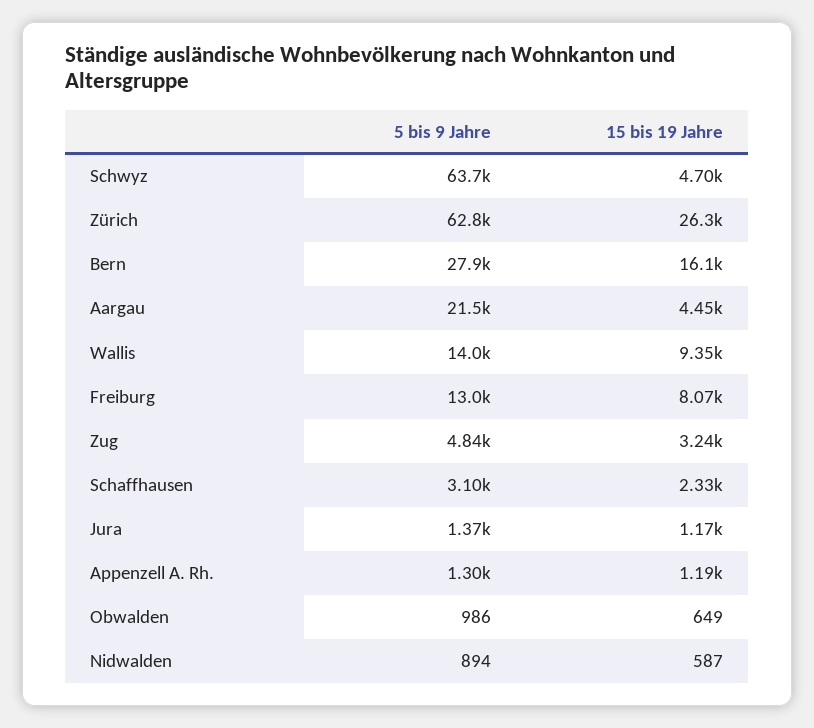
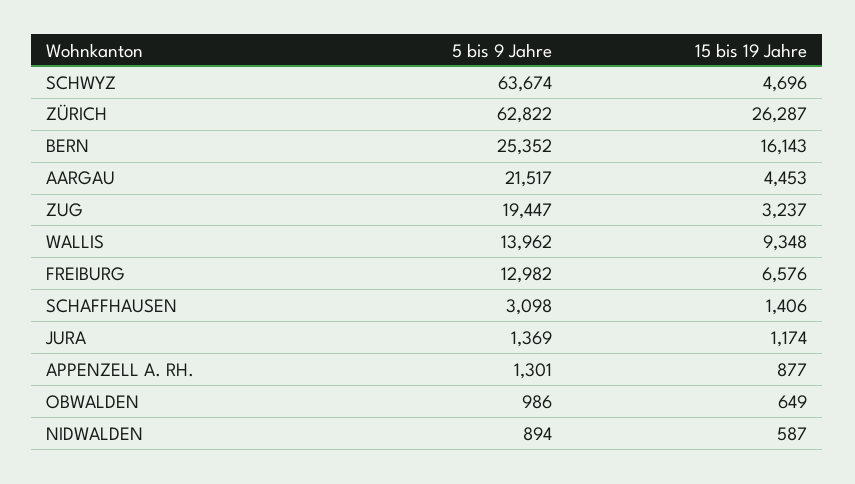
  {
    "5 bis 9 Jahre": {
      "Schwyz": 63674,
      "Zürich": 62822,
-     "Bern": 27900,
+     "Bern": 25352,
      "Aargau": 21517,
      "Wallis": 13962,
      "Freiburg": 12982,
-     "Zug": 4840,
+     "Zug": 19447,
      "Schaffhausen": 3098,
      "Jura": 1369,
      "Appenzell A. Rh.": 1301,
      "Obwalden": 986,
      "Nidwalden": 894
    },
    "15 bis 19 Jahre": {
      "Schwyz": 4696,
      "Zürich": 26287,
      "Bern": 16143,
      "Aargau": 4453,
      "Wallis": 9348,
-     "Freiburg": 8070,
+     "Freiburg": 6576,
      "Zug": 3237,
-     "Schaffhausen": 2330,
+     "Schaffhausen": 1406,
      "Jura": 1174,
-     "Appenzell A. Rh.": 1190,
+     "Appenzell A. Rh.": 877,
      "Obwalden": 649,
      "Nidwalden": 587
    }
  }

